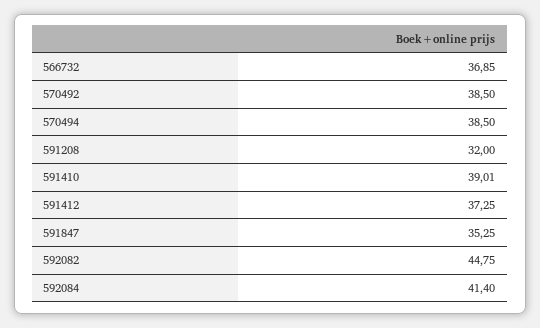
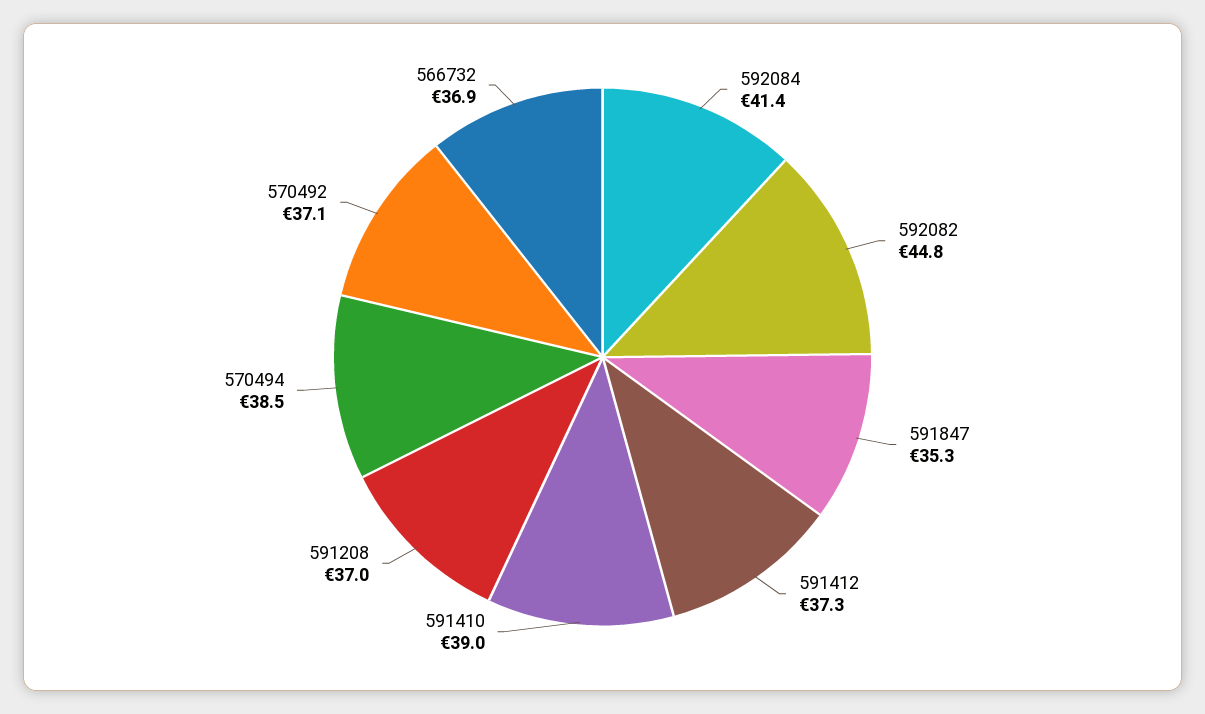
  {
    "566732": 36.85,
-   "570492": 38.5,
+   "570492": 37.1,
    "570494": 38.5,
-   "591208": 32,
+   "591208": 37,
    "591410": 39.01,
    "591412": 37.25,
    "591847": 35.25,
    "592082": 44.75,
    "592084": 41.4
  }

